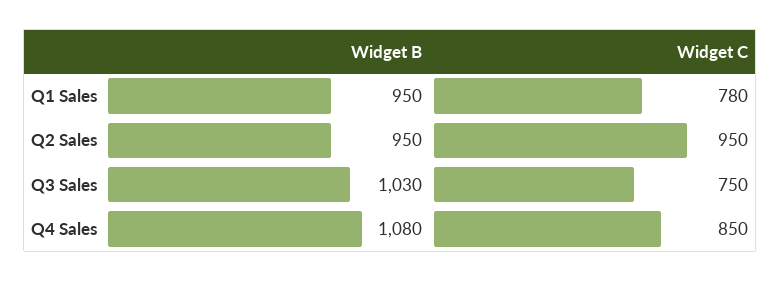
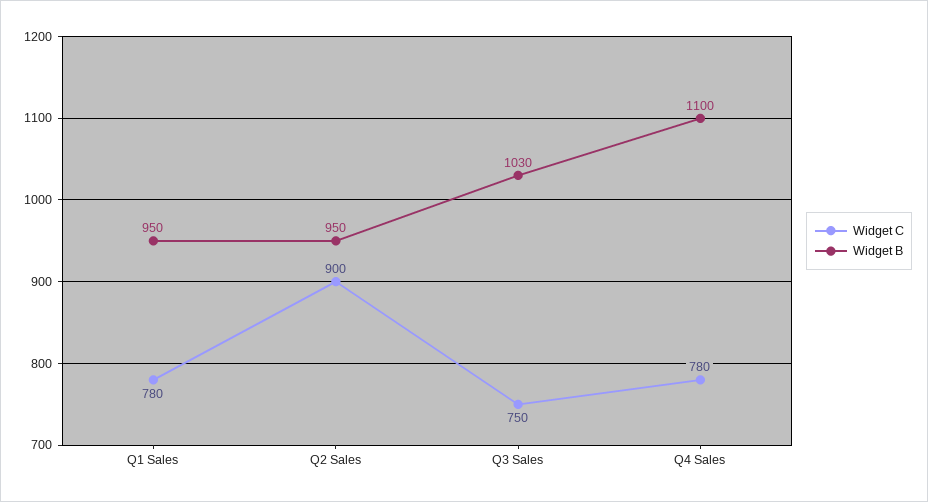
  {
    "Widget B": {
      "Q1 Sales": 950,
      "Q2 Sales": 950,
      "Q3 Sales": 1030,
-     "Q4 Sales": 1080
+     "Q4 Sales": 1100
    },
    "Widget C": {
      "Q1 Sales": 780,
-     "Q2 Sales": 950,
+     "Q2 Sales": 900,
      "Q3 Sales": 750,
-     "Q4 Sales": 850
+     "Q4 Sales": 780
    }
  }

